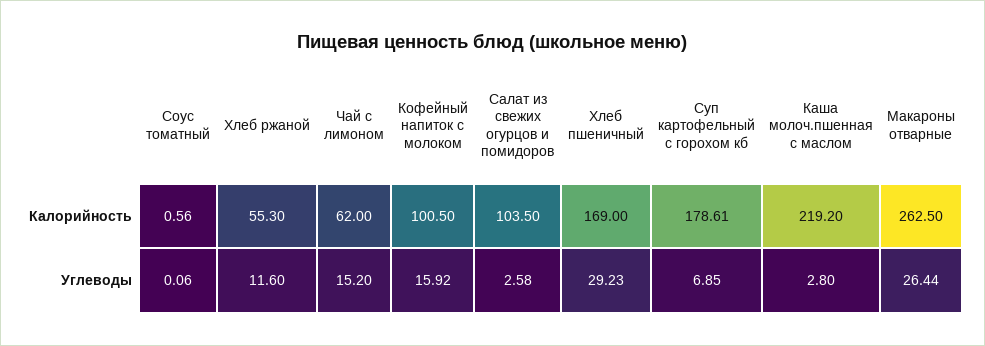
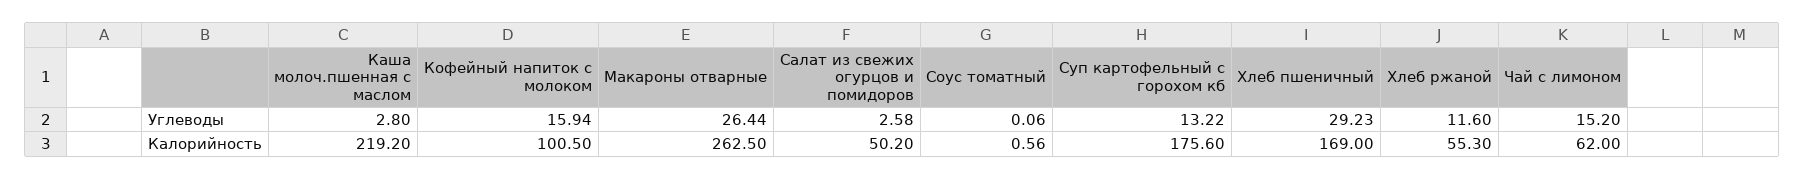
  {
    "Соус томатный": {
      "Калорийность": 0.56,
      "Углеводы": 0.06
    },
    "Хлеб ржаной": {
      "Калорийность": 55.3,
      "Углеводы": 11.6
    },
    "Чай с лимоном": {
      "Калорийность": 62,
      "Углеводы": 15.2
    },
    "Кофейный напиток с молоком": {
      "Калорийность": 100.5,
-     "Углеводы": 15.92
+     "Углеводы": 15.94
    },
    "Салат из свежих огурцов и помидоров": {
-     "Калорийность": 103.5,
+     "Калорийность": 50.2,
      "Углеводы": 2.58
    },
    "Хлеб пшеничный": {
      "Калорийность": 169,
      "Углеводы": 29.23
    },
    "Суп картофельный с горохом кб": {
-     "Калорийность": 178.61,
+     "Калорийность": 175.6,
-     "Углеводы": 6.85
+     "Углеводы": 13.22
    },
    "Каша молоч.пшенная с маслом": {
      "Калорийность": 219.2,
      "Углеводы": 2.8
    },
    "Макароны отварные": {
      "Калорийность": 262.5,
      "Углеводы": 26.44
    }
  }

